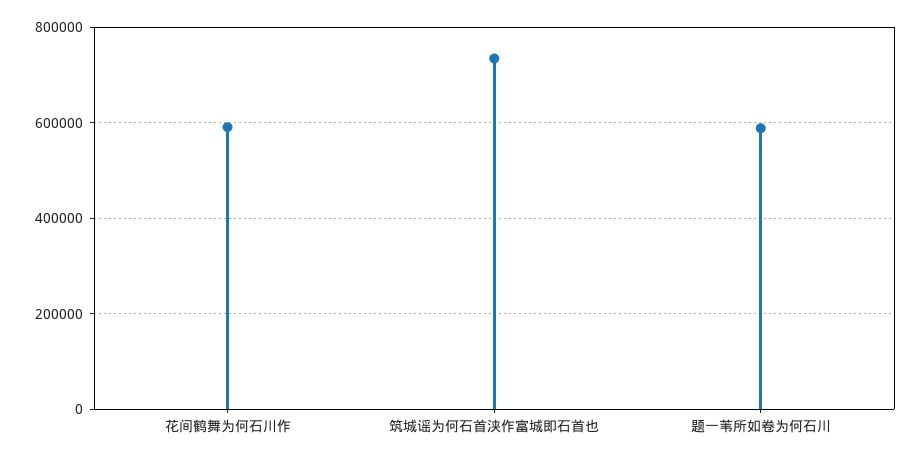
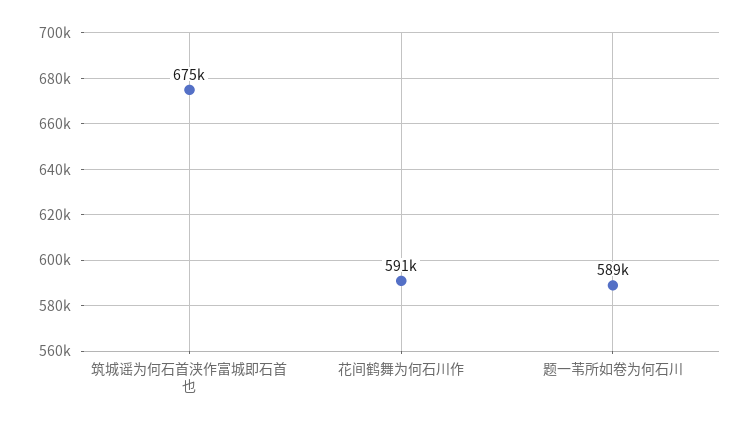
  {
    "花间鹤舞为何石川作": 591000,
-   "筑城谣为何石首浃作富城即石首也": 740000,
+   "筑城谣为何石首浃作富城即石首也": 675000,
    "题一苇所如卷为何石川": 589000
  }

